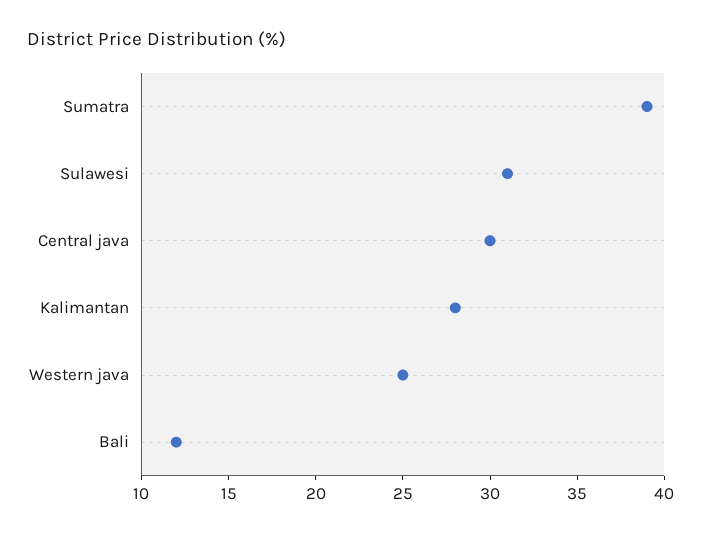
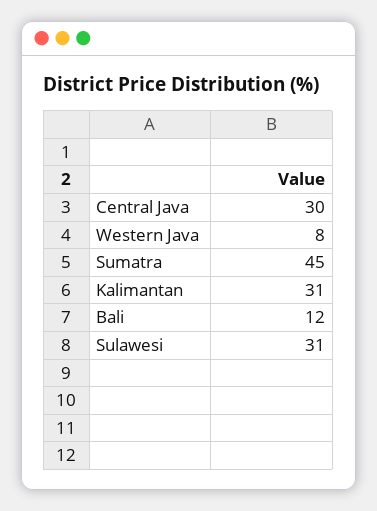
  {
-   "Sumatra": 39,
+   "Sumatra": 45,
    "Sulawesi": 31,
    "Central java": 30,
-   "Kalimantan": 28,
+   "Kalimantan": 31,
-   "Western java": 25,
+   "Western java": 8,
    "Bali": 12
  }

